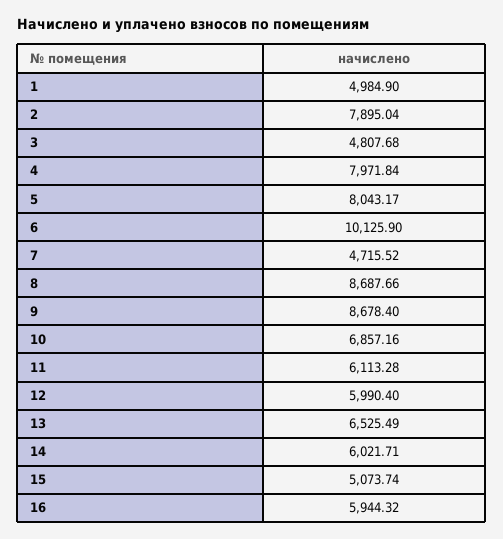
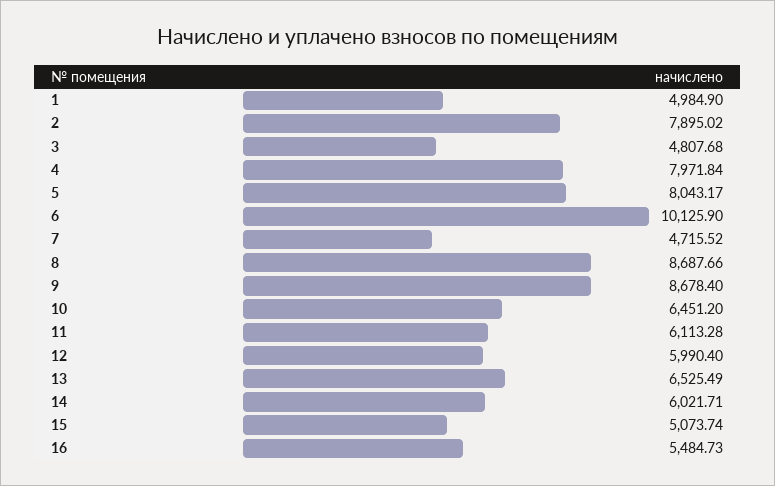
  {
    "1": 4984.9,
-   "2": 7895.04,
+   "2": 7895.02,
    "3": 4807.68,
    "4": 7971.84,
    "5": 8043.17,
    "6": 10125.9,
    "7": 4715.52,
    "8": 8687.66,
    "9": 8678.4,
-   "10": 6857.16,
+   "10": 6451.2,
    "11": 6113.28,
    "12": 5990.4,
    "13": 6525.49,
    "14": 6021.71,
    "15": 5073.74,
-   "16": 5944.32
+   "16": 5484.73
  }

